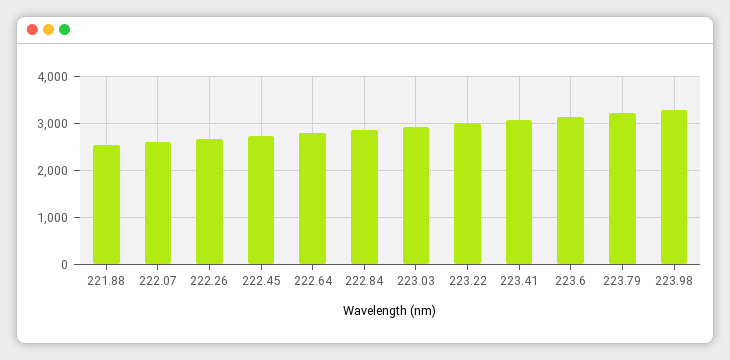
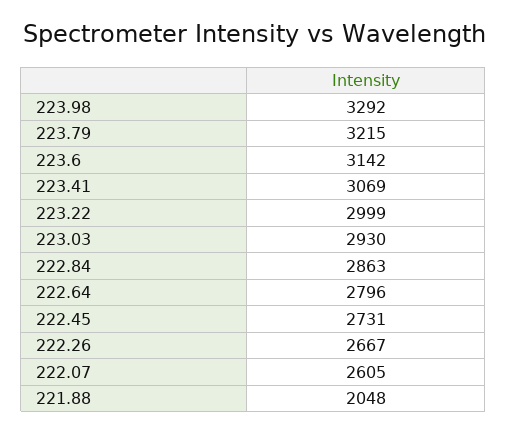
  {
-   "221.88": 2600,
+   "221.88": 2048,
    "222.07": 2605,
    "222.26": 2667,
    "222.45": 2731,
    "222.64": 2796,
    "222.84": 2863,
    "223.03": 2930,
    "223.22": 2999,
    "223.41": 3069,
    "223.6": 3142,
    "223.79": 3215,
    "223.98": 3292
  }

